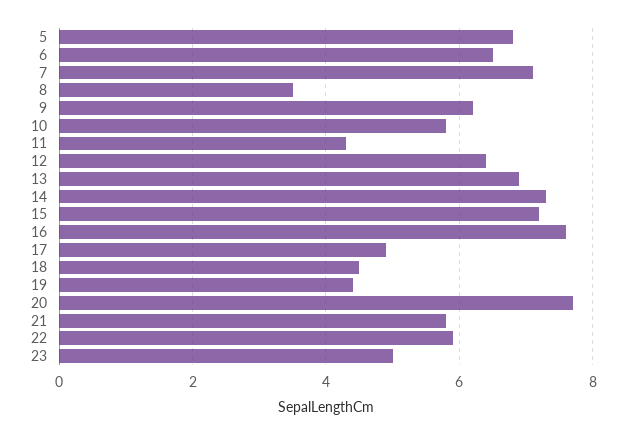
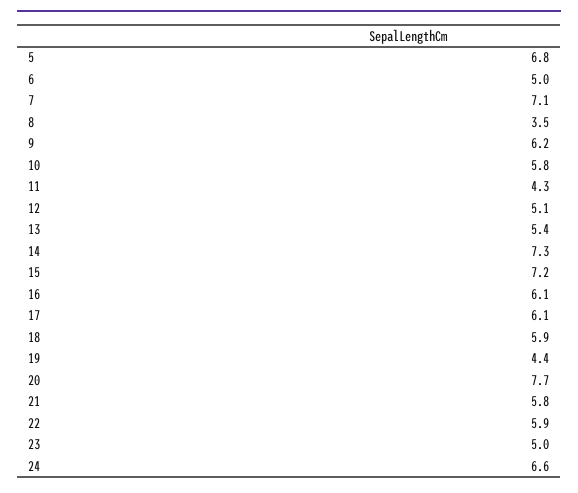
  {
    "5": 6.8,
-   "6": 6.5,
+   "6": 5,
    "7": 7.1,
    "8": 3.5,
    "9": 6.2,
    "10": 5.8,
    "11": 4.3,
-   "12": 6.5,
+   "12": 5.1,
-   "13": 7,
+   "13": 5.4,
    "14": 7.3,
    "15": 7.2,
-   "16": 7.5,
+   "16": 6.1,
-   "17": 5,
+   "17": 6.1,
-   "18": 4.5,
+   "18": 5.9,
    "19": 4.4,
    "20": 7.7,
    "21": 5.8,
    "22": 5.9,
-   "23": 5
+   "23": 5,
+   "24": 6.6
  }

